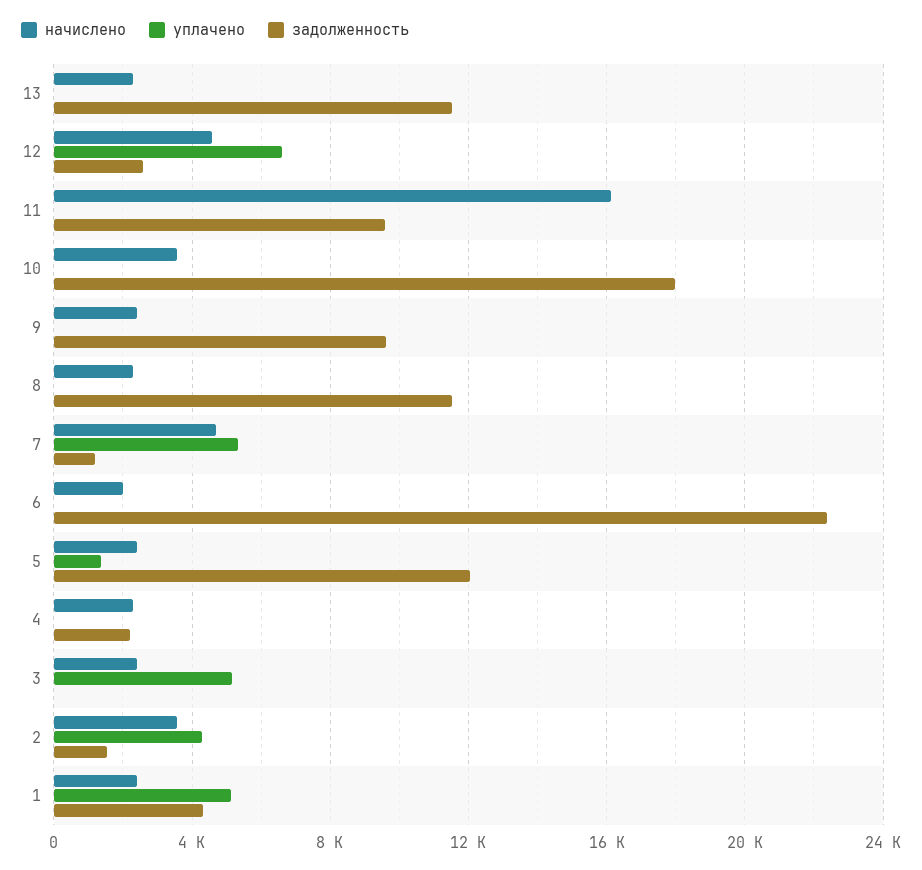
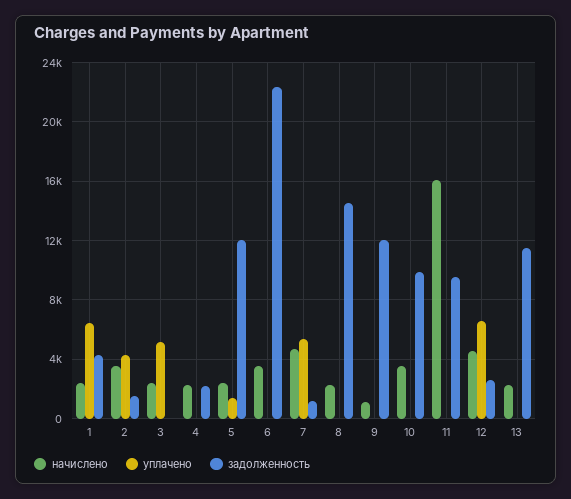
  {
    "начислено": {
      "13": 2500,
      "12": 4500,
      "11": 16000,
      "10": 3500,
-     "9": 2500,
+     "9": 1000,
      "8": 2500,
      "7": 4500,
-     "6": 2000,
+     "6": 3500,
      "5": 2500,
      "4": 2500,
      "3": 2500,
      "2": 3500,
      "1": 2500
    },
    "уплачено": {
      "13": 0,
      "12": 6500,
      "11": 0,
      "10": 0,
      "9": 0,
      "8": 0,
      "7": 5500,
      "6": 0,
      "5": 1500,
      "4": 0,
      "3": 5000,
      "2": 4500,
-     "1": 5000
+     "1": 6500
    },
    "задолженность": {
      "13": 11500,
      "12": 2500,
      "11": 9500,
-     "10": 18000,
+     "10": 10000,
-     "9": 9500,
+     "9": 12000,
-     "8": 11500,
+     "8": 14500,
      "7": 1000,
      "6": 22500,
      "5": 12000,
      "4": 2000,
      "3": 0,
      "2": 1500,
      "1": 4500
    }
  }

